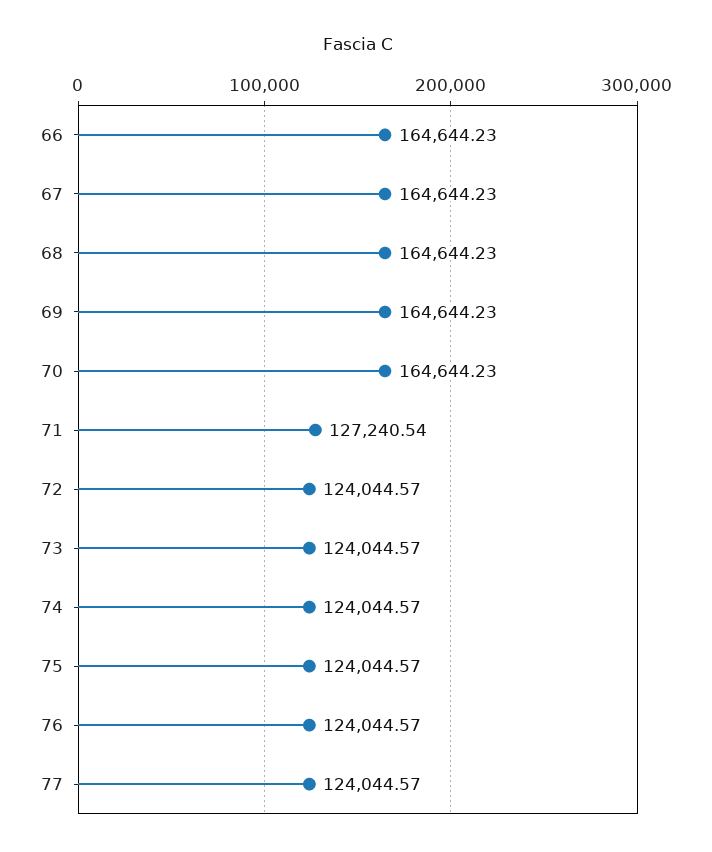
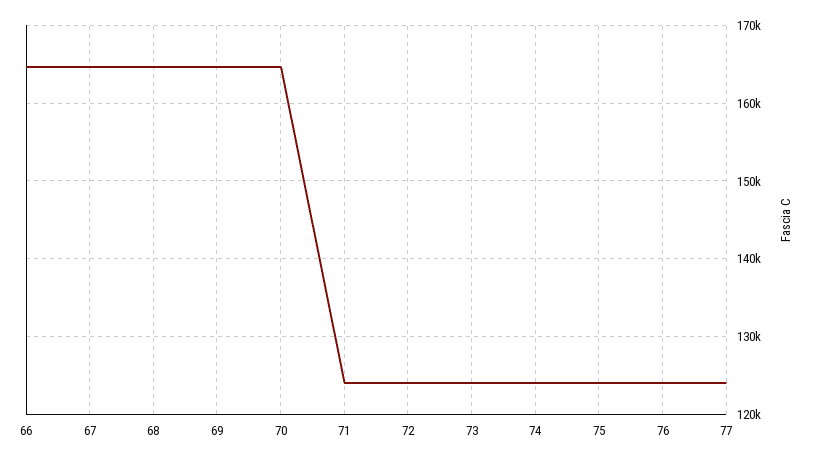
  {
    "66": 164644.23,
    "67": 164644.23,
    "68": 164644.23,
    "69": 164644.23,
    "70": 164644.23,
-   "71": 127240.54,
+   "71": 124000,
    "72": 124044.57,
    "73": 124044.57,
    "74": 124044.57,
    "75": 124044.57,
    "76": 124044.57,
    "77": 124044.57
  }

